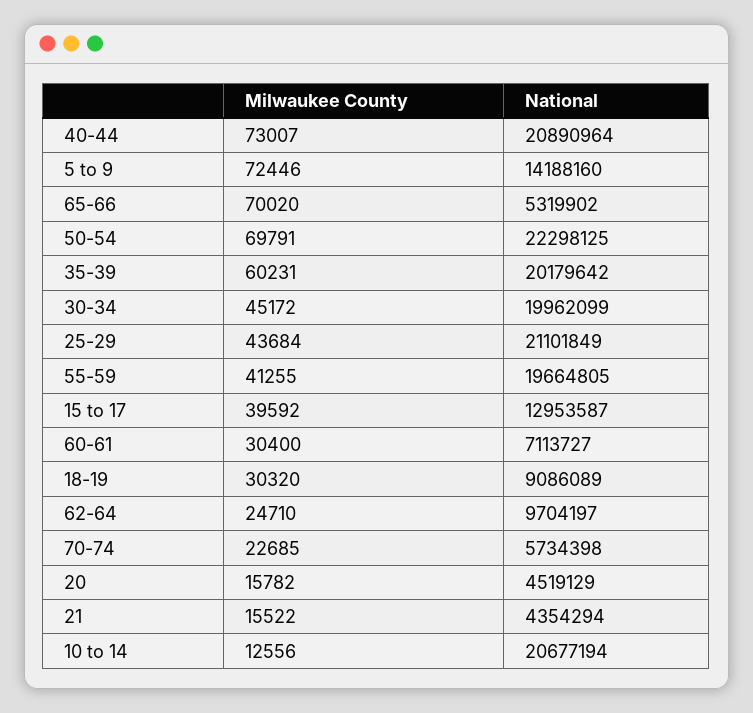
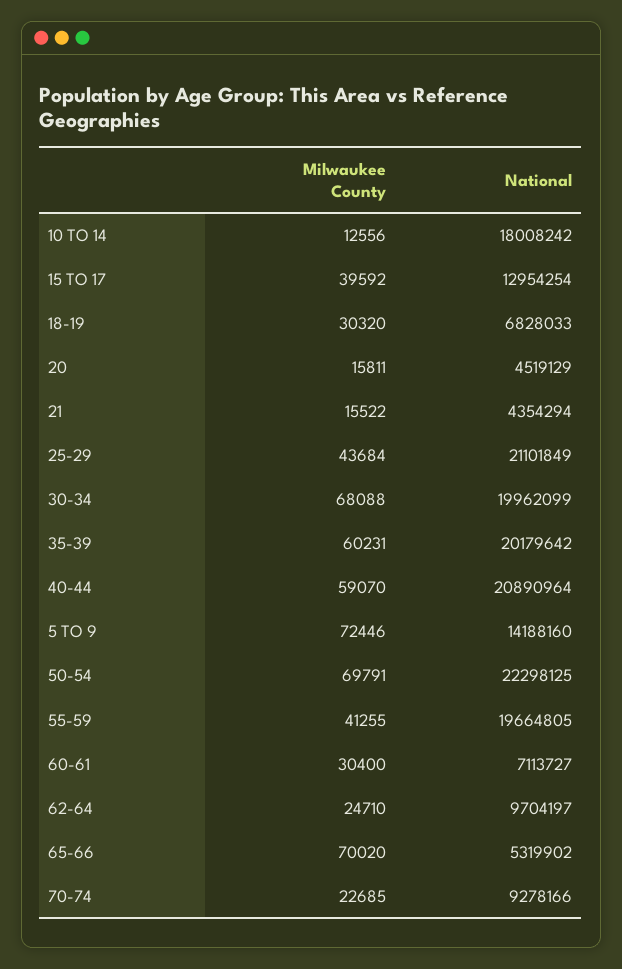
  {
    "Milwaukee County": {
-     "40-44": 73007,
+     "40-44": 59070,
      "5 to 9": 72446,
      "65-66": 70020,
      "50-54": 69791,
      "35-39": 60231,
-     "30-34": 45172,
+     "30-34": 68088,
      "25-29": 43684,
      "55-59": 41255,
      "15 to 17": 39592,
      "60-61": 30400,
      "18-19": 30320,
      "62-64": 24710,
      "70-74": 22685,
-     "20": 15782,
+     "20": 15811,
      "21": 15522,
      "10 to 14": 12556
    },
    "National": {
      "40-44": 20890964,
      "5 to 9": 14188160,
      "65-66": 5319902,
      "50-54": 22298125,
      "35-39": 20179642,
      "30-34": 19962099,
      "25-29": 21101849,
      "55-59": 19664805,
-     "15 to 17": 12953587,
+     "15 to 17": 12954254,
      "60-61": 7113727,
-     "18-19": 9086089,
+     "18-19": 6828033,
      "62-64": 9704197,
-     "70-74": 5734398,
+     "70-74": 9278166,
      "20": 4519129,
      "21": 4354294,
-     "10 to 14": 20677194
+     "10 to 14": 18008242
    }
  }

